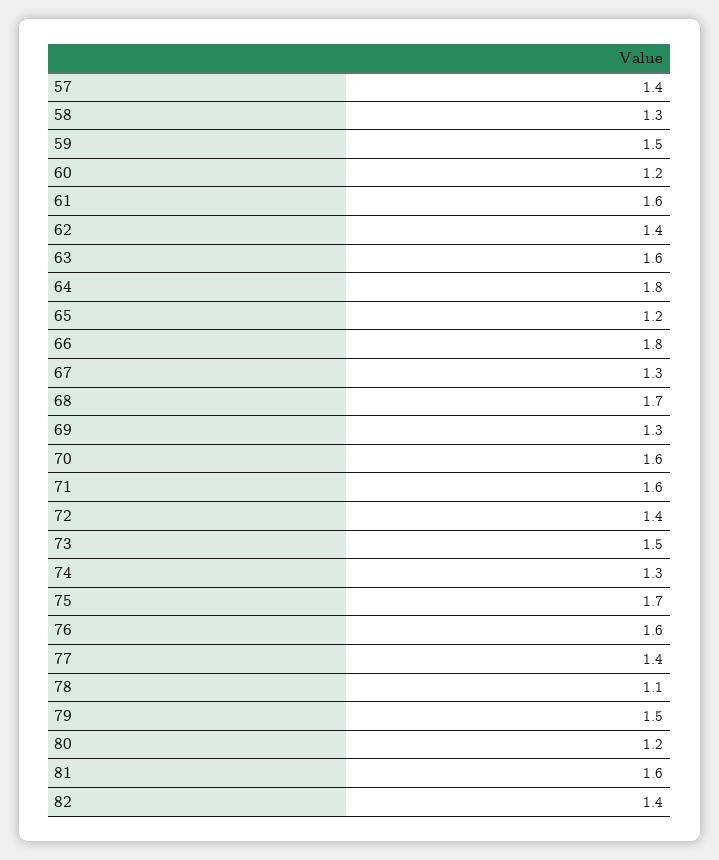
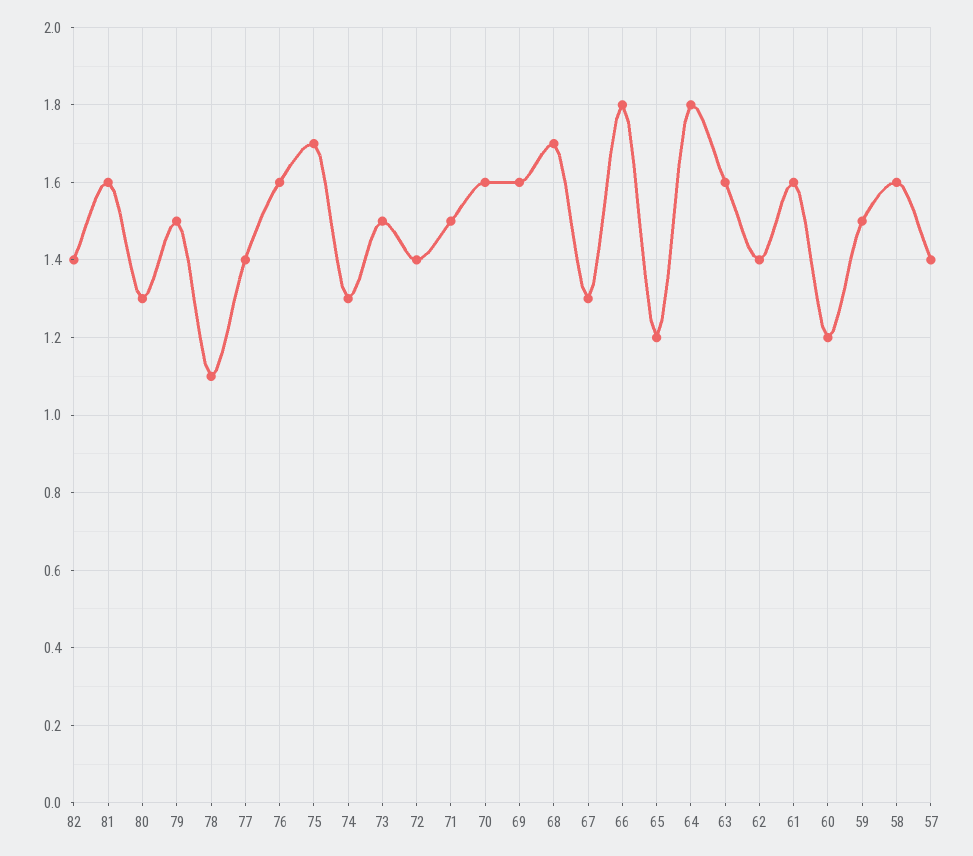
  {
    "57": 1.4,
-   "58": 1.3,
+   "58": 1.6,
    "59": 1.5,
    "60": 1.2,
    "61": 1.6,
    "62": 1.4,
    "63": 1.6,
    "64": 1.8,
    "65": 1.2,
    "66": 1.8,
    "67": 1.3,
    "68": 1.7,
-   "69": 1.3,
+   "69": 1.6,
    "70": 1.6,
-   "71": 1.6,
+   "71": 1.5,
    "72": 1.4,
    "73": 1.5,
    "74": 1.3,
    "75": 1.7,
    "76": 1.6,
    "77": 1.4,
    "78": 1.1,
    "79": 1.5,
-   "80": 1.2,
+   "80": 1.3,
    "81": 1.6,
    "82": 1.4
  }

